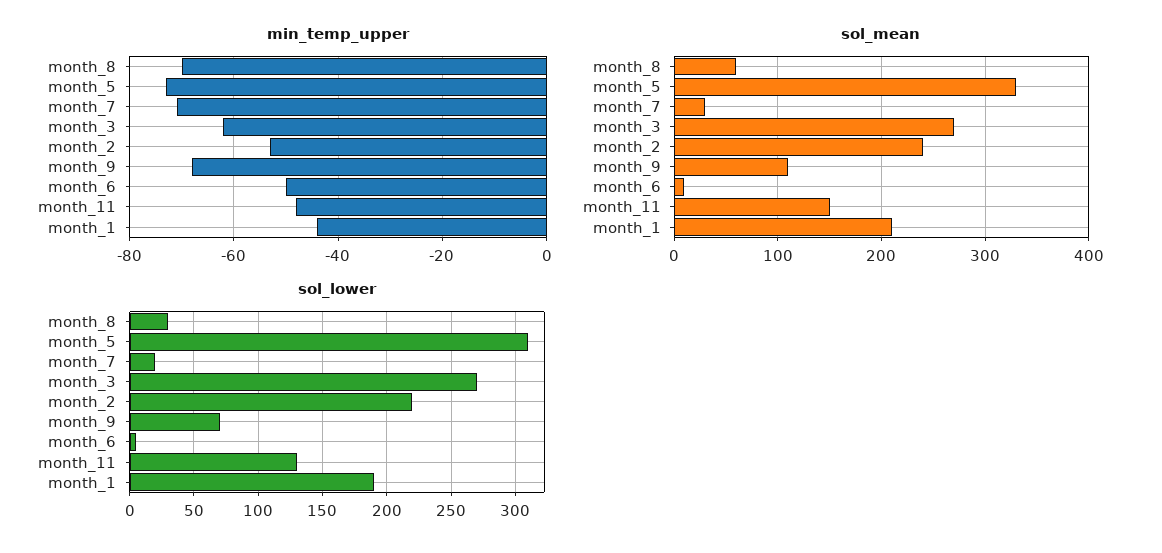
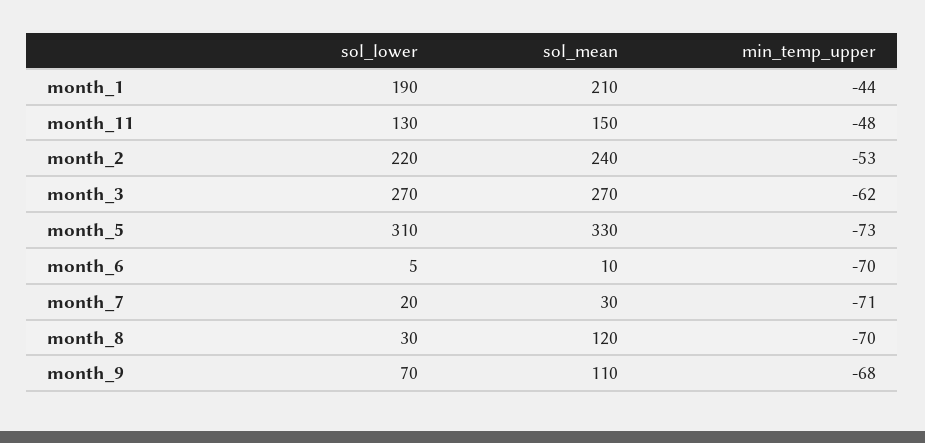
  {
    "min_temp_upper": {
      "month_8": -70,
      "month_5": -73,
      "month_7": -71,
      "month_3": -62,
      "month_2": -53,
      "month_9": -68,
-     "month_6": -50,
+     "month_6": -70,
      "month_11": -48,
      "month_1": -44
    },
    "sol_mean": {
-     "month_8": 60,
+     "month_8": 120,
      "month_5": 330,
      "month_7": 30,
      "month_3": 270,
      "month_2": 240,
      "month_9": 110,
      "month_6": 10,
      "month_11": 150,
      "month_1": 210
    },
    "sol_lower": {
      "month_8": 30,
      "month_5": 310,
      "month_7": 20,
      "month_3": 270,
      "month_2": 220,
      "month_9": 70,
      "month_6": 5,
      "month_11": 130,
      "month_1": 190
    }
  }

